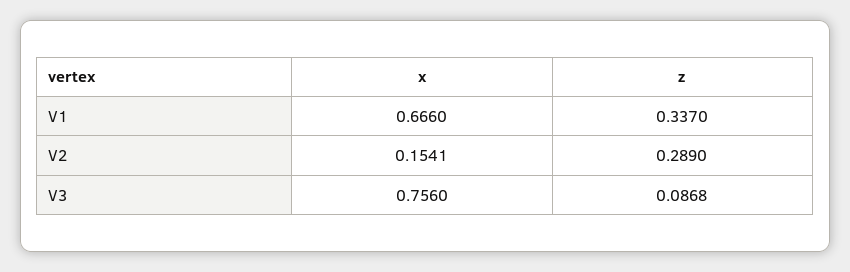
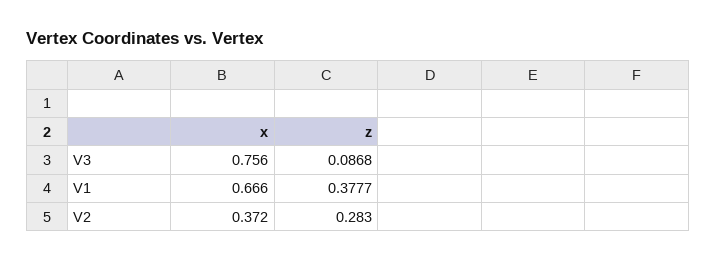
  {
    "x": {
      "V1": 0.666,
-     "V2": 0.1541,
+     "V2": 0.372,
      "V3": 0.756
    },
    "z": {
-     "V1": 0.337,
+     "V1": 0.3777,
-     "V2": 0.289,
+     "V2": 0.283,
      "V3": 0.0868
    }
  }

